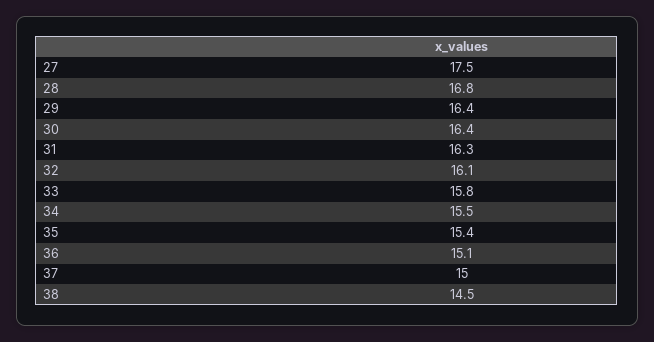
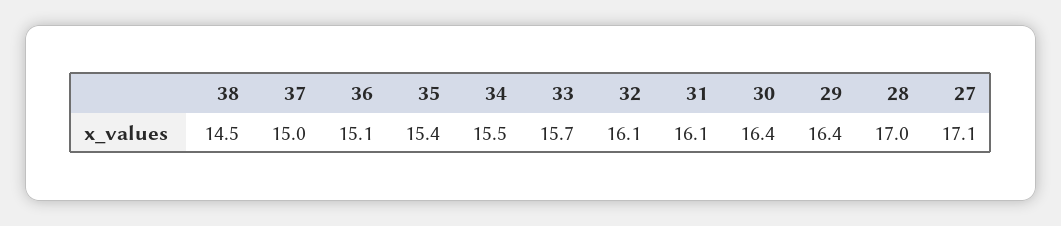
  {
-   "27": 17.5,
+   "27": 17.1,
-   "28": 16.8,
+   "28": 17,
    "29": 16.4,
    "30": 16.4,
-   "31": 16.3,
+   "31": 16.1,
    "32": 16.1,
-   "33": 15.8,
+   "33": 15.7,
    "34": 15.5,
    "35": 15.4,
    "36": 15.1,
    "37": 15,
    "38": 14.5
  }

